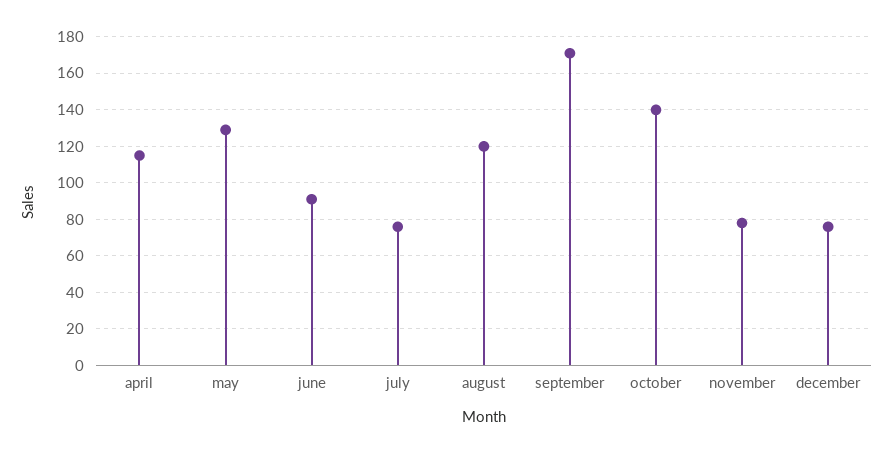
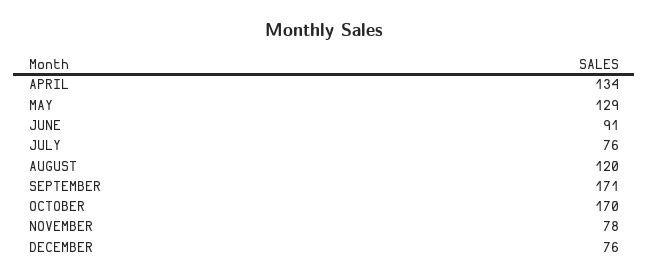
  {
-   "april": 115,
+   "april": 134,
    "may": 129,
    "june": 91,
    "july": 76,
    "august": 120,
    "september": 171,
-   "october": 140,
+   "october": 170,
    "november": 78,
    "december": 76
  }

